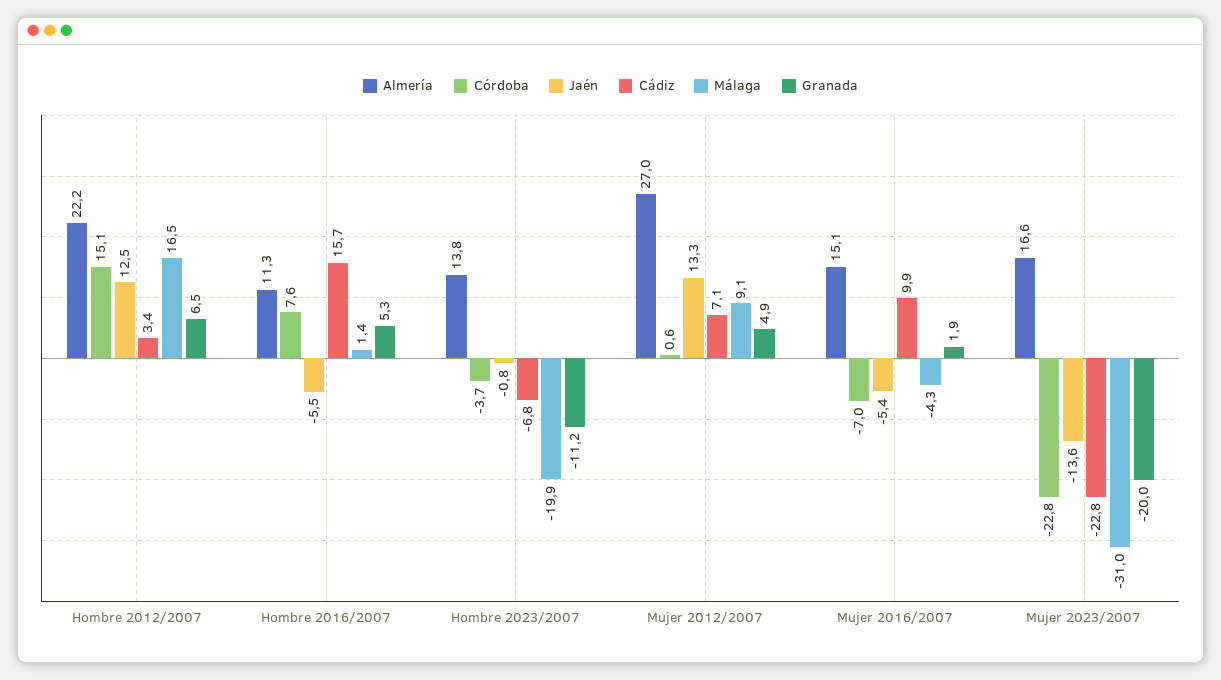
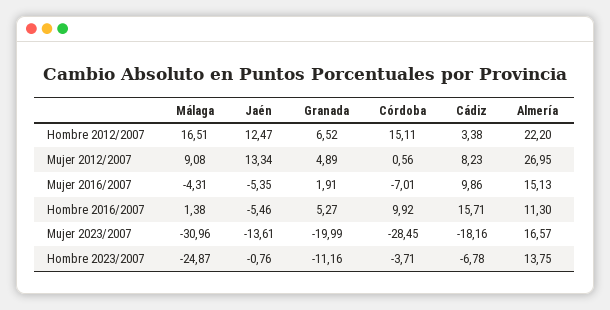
  {
    "Almería": {
      "Hombre 2012/2007": 22.2,
      "Hombre 2016/2007": 11.3,
      "Hombre 2023/2007": 13.75,
      "Mujer 2012/2007": 26.95,
      "Mujer 2016/2007": 15.13,
      "Mujer 2023/2007": 16.57
    },
    "Córdoba": {
      "Hombre 2012/2007": 15.11,
-     "Hombre 2016/2007": 7.6,
+     "Hombre 2016/2007": 9.92,
      "Hombre 2023/2007": -3.71,
      "Mujer 2012/2007": 0.56,
      "Mujer 2016/2007": -7.01,
-     "Mujer 2023/2007": -22.8
+     "Mujer 2023/2007": -28.45
    },
    "Jaén": {
      "Hombre 2012/2007": 12.47,
      "Hombre 2016/2007": -5.46,
      "Hombre 2023/2007": -0.76,
      "Mujer 2012/2007": 13.34,
      "Mujer 2016/2007": -5.35,
      "Mujer 2023/2007": -13.61
    },
    "Cádiz": {
      "Hombre 2012/2007": 3.38,
      "Hombre 2016/2007": 15.71,
      "Hombre 2023/2007": -6.78,
-     "Mujer 2012/2007": 7.1,
+     "Mujer 2012/2007": 8.23,
      "Mujer 2016/2007": 9.86,
-     "Mujer 2023/2007": -22.8
+     "Mujer 2023/2007": -18.16
    },
    "Málaga": {
      "Hombre 2012/2007": 16.51,
      "Hombre 2016/2007": 1.38,
-     "Hombre 2023/2007": -19.9,
+     "Hombre 2023/2007": -24.87,
      "Mujer 2012/2007": 9.08,
      "Mujer 2016/2007": -4.31,
      "Mujer 2023/2007": -30.96
    },
    "Granada": {
      "Hombre 2012/2007": 6.52,
      "Hombre 2016/2007": 5.27,
      "Hombre 2023/2007": -11.16,
      "Mujer 2012/2007": 4.89,
      "Mujer 2016/2007": 1.91,
      "Mujer 2023/2007": -19.99
    }
  }

